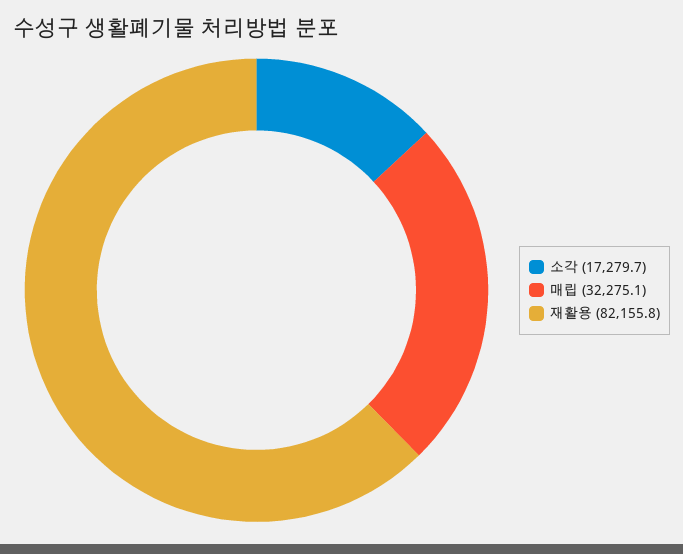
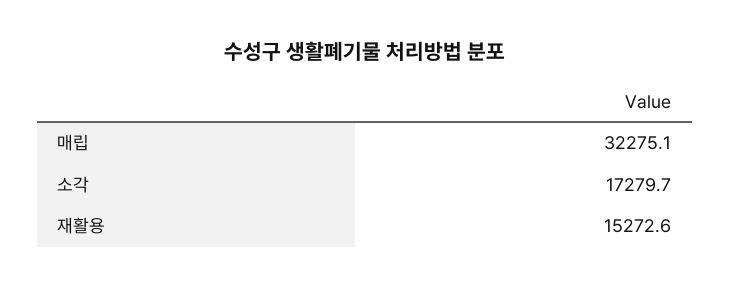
  {
    "소각": 17279.7,
    "매립": 32275.1,
-   "재활용": 82155.8
+   "재활용": 15272.6
  }

